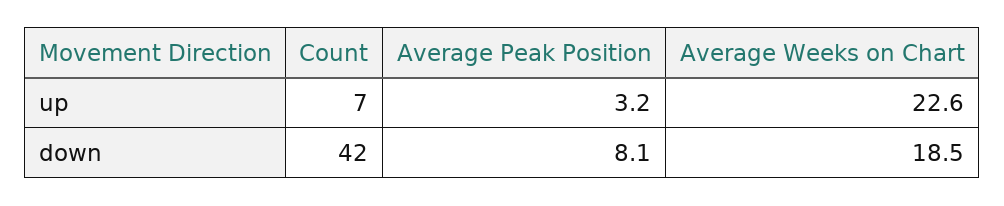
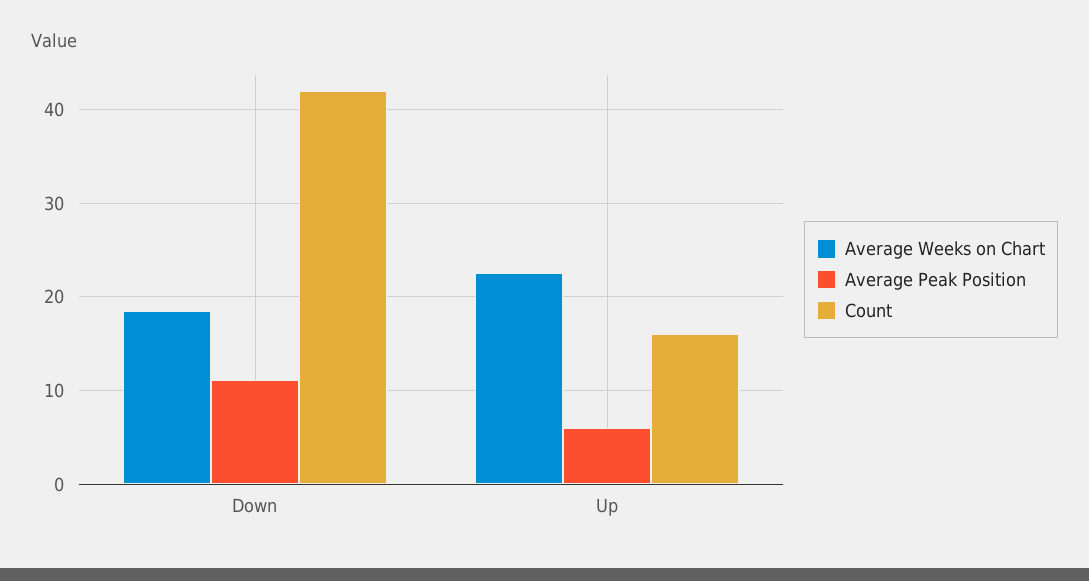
  {
    "Count": {
-     "up": 7,
+     "up": 16,
      "down": 42
    },
    "Average Peak Position": {
-     "up": 3.2,
+     "up": 6,
-     "down": 8.1
+     "down": 11
    },
    "Average Weeks on Chart": {
      "up": 22.6,
      "down": 18.5
    }
  }

